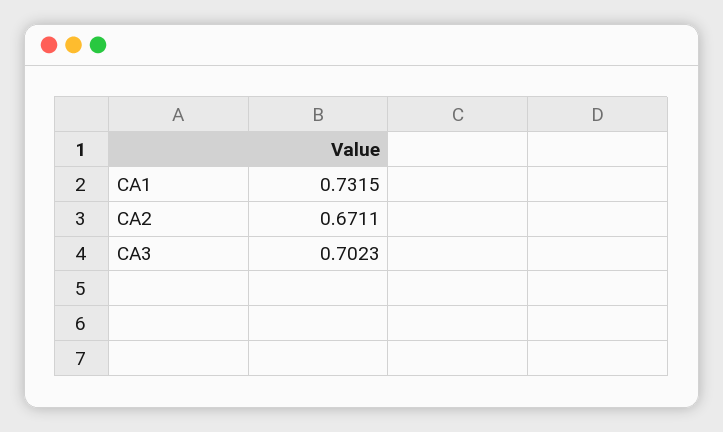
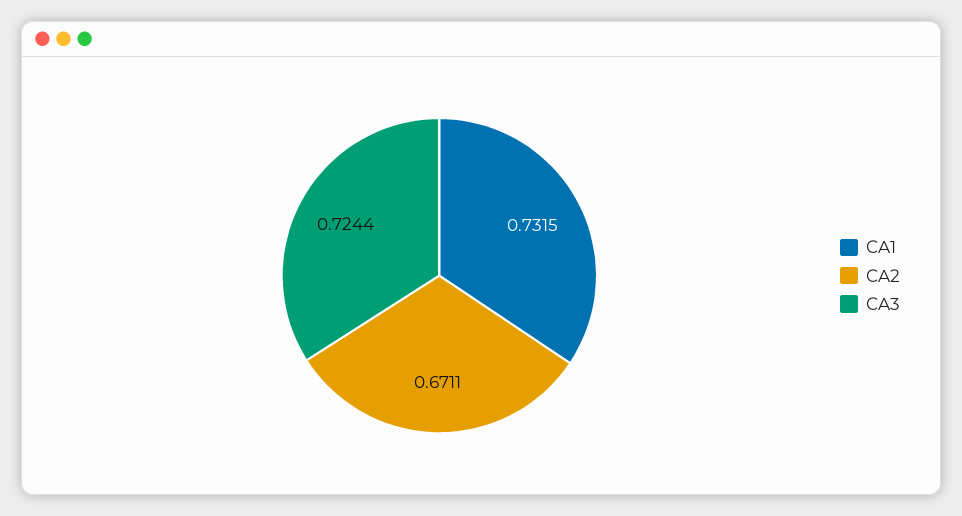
  {
    "CA1": 0.7315,
    "CA2": 0.6711,
-   "CA3": 0.7023
+   "CA3": 0.7244
  }

